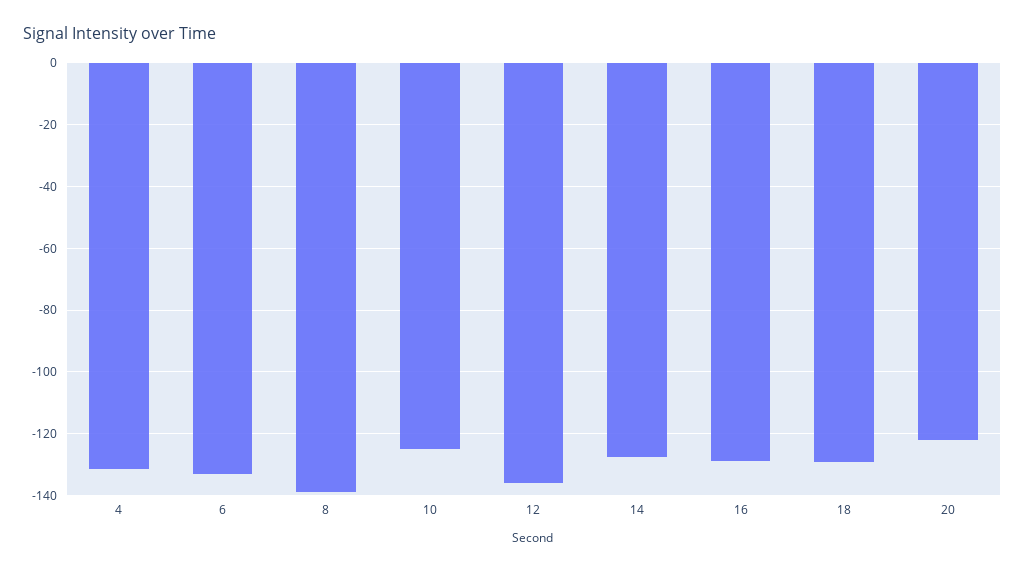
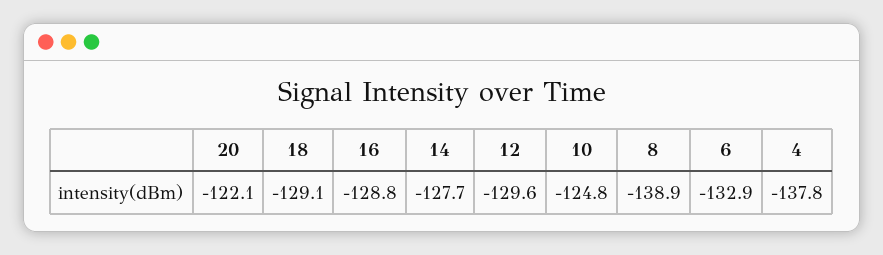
  {
-   "4": -132,
+   "4": -137.8,
    "6": -132.9,
    "8": -138.9,
    "10": -124.8,
-   "12": -136,
+   "12": -129.6,
    "14": -127.7,
    "16": -128.8,
    "18": -129.1,
    "20": -122.1
  }

